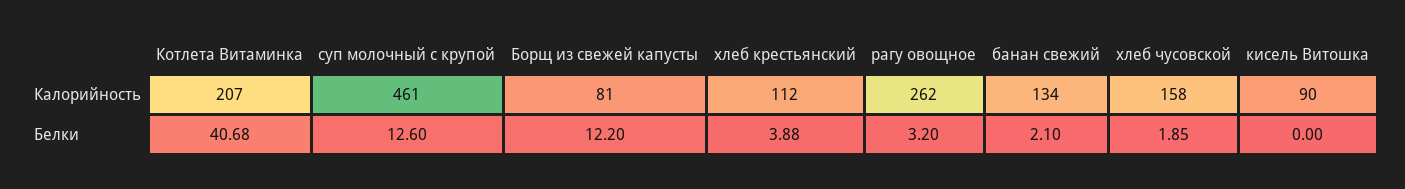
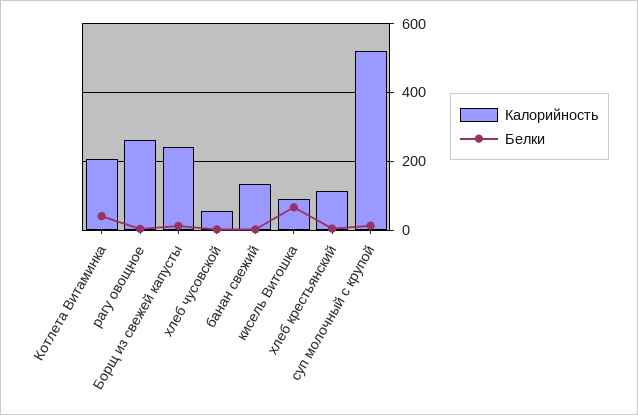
  {
    "Калорийность": {
      "Котлета Витаминка": 207,
-     "суп молочный с крупой": 461,
+     "суп молочный с крупой": 520,
-     "Борщ из свежей капусты": 81,
+     "Борщ из свежей капусты": 240,
      "хлеб крестьянский": 112,
      "рагу овощное": 262,
      "банан свежий": 134,
-     "хлеб чусовской": 158,
+     "хлеб чусовской": 60,
      "кисель Витошка": 90
    },
    "Белки": {
      "Котлета Витаминка": 40.68,
      "суп молочный с крупой": 12.6,
      "Борщ из свежей капусты": 12.2,
      "хлеб крестьянский": 3.88,
      "рагу овощное": 3.2,
      "банан свежий": 2.1,
      "хлеб чусовской": 1.85,
-     "кисель Витошка": 0
+     "кисель Витошка": 60
    }
  }

